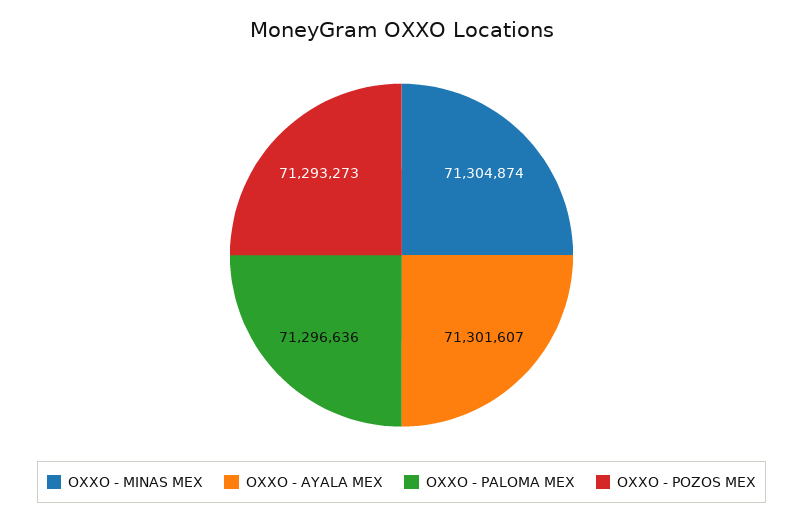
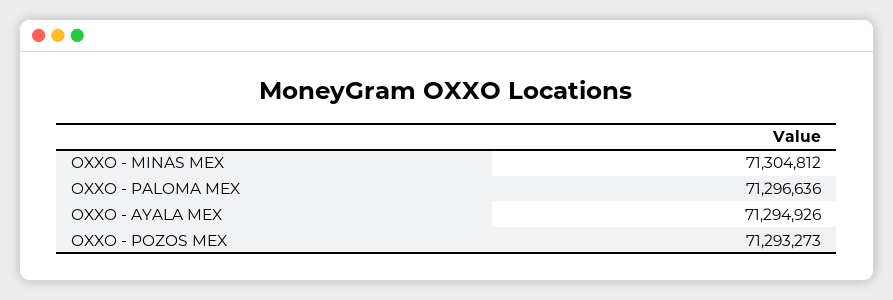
  {
-   "OXXO - MINAS MEX": 71304874,
+   "OXXO - MINAS MEX": 71304812,
-   "OXXO - AYALA MEX": 71301607,
+   "OXXO - AYALA MEX": 71294926,
    "OXXO - PALOMA MEX": 71296636,
    "OXXO - POZOS MEX": 71293273
  }

